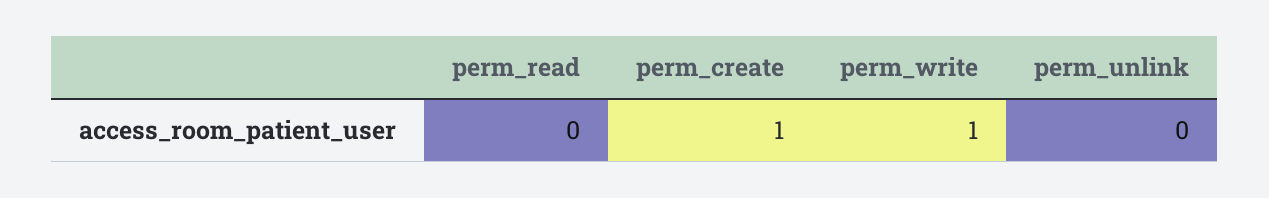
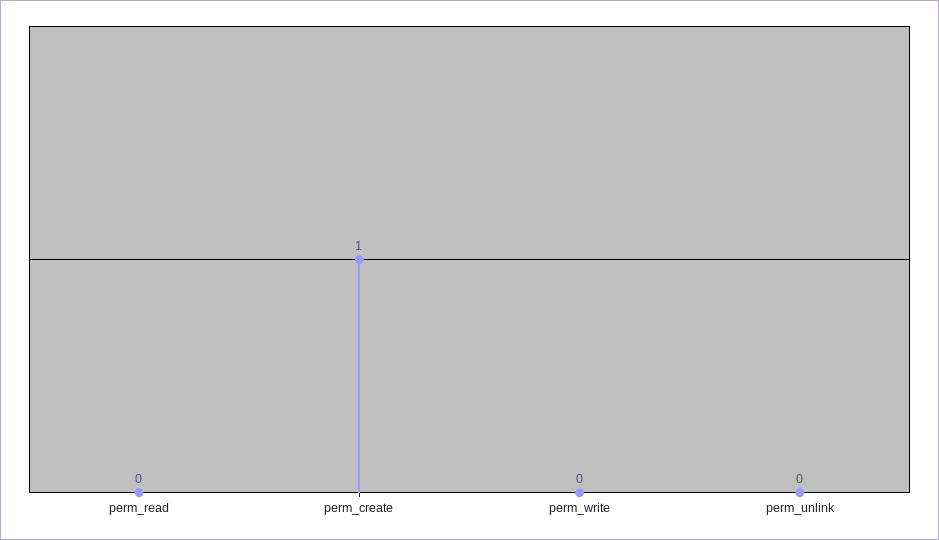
  {
    "perm_read": 0,
    "perm_create": 1,
-   "perm_write": 1,
+   "perm_write": 0,
    "perm_unlink": 0
  }

